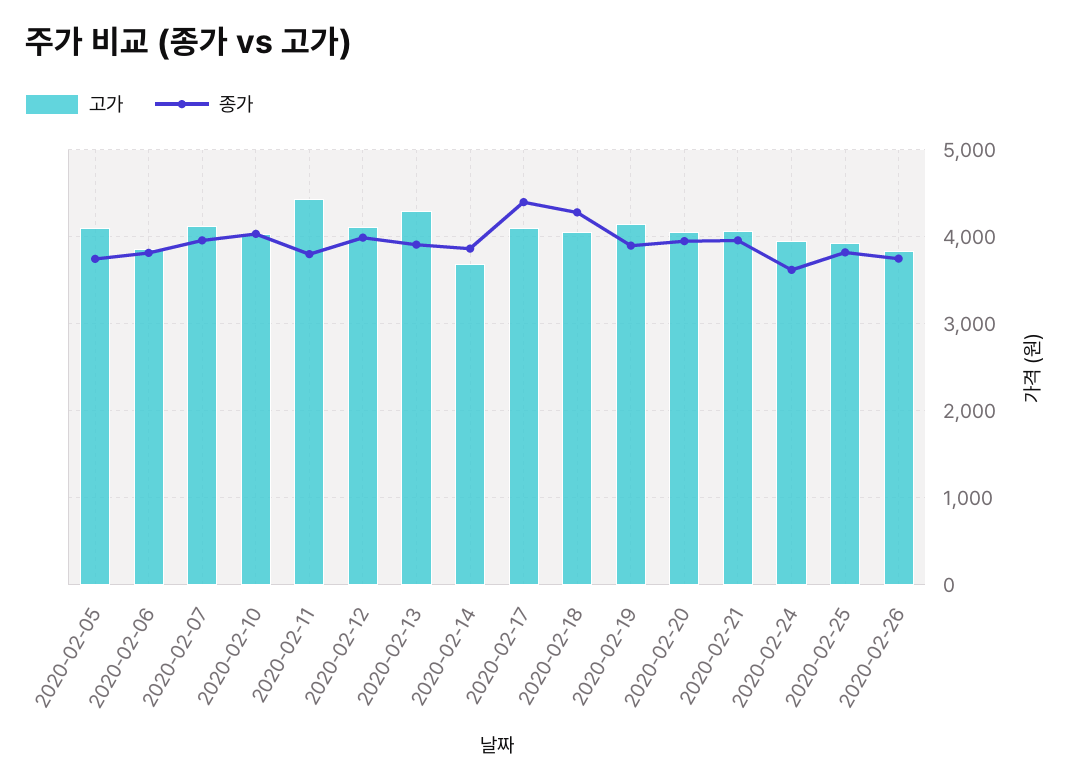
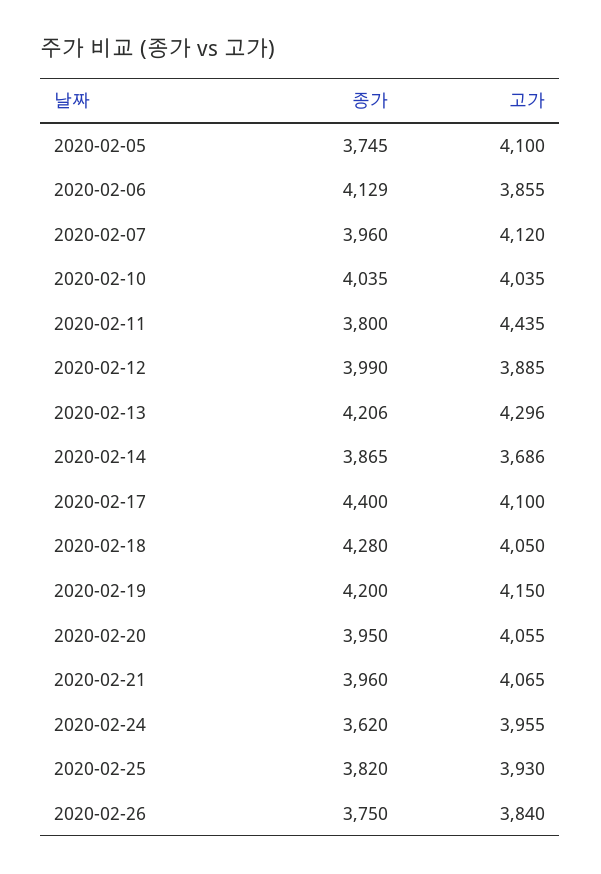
  {
    "고가": {
      "2020-02-05": 4100,
      "2020-02-06": 3855,
      "2020-02-07": 4120,
      "2020-02-10": 4035,
      "2020-02-11": 4435,
-     "2020-02-12": 4100,
+     "2020-02-12": 3885,
      "2020-02-13": 4296,
      "2020-02-14": 3686,
      "2020-02-17": 4100,
      "2020-02-18": 4050,
      "2020-02-19": 4150,
      "2020-02-20": 4055,
      "2020-02-21": 4065,
      "2020-02-24": 3955,
      "2020-02-25": 3930,
      "2020-02-26": 3840
    },
    "종가": {
      "2020-02-05": 3745,
-     "2020-02-06": 3800,
+     "2020-02-06": 4129,
      "2020-02-07": 3960,
      "2020-02-10": 4035,
      "2020-02-11": 3800,
      "2020-02-12": 3990,
-     "2020-02-13": 3900,
+     "2020-02-13": 4206,
      "2020-02-14": 3865,
      "2020-02-17": 4400,
      "2020-02-18": 4280,
-     "2020-02-19": 3900,
+     "2020-02-19": 4200,
      "2020-02-20": 3950,
      "2020-02-21": 3960,
      "2020-02-24": 3620,
      "2020-02-25": 3820,
      "2020-02-26": 3750
    }
  }

